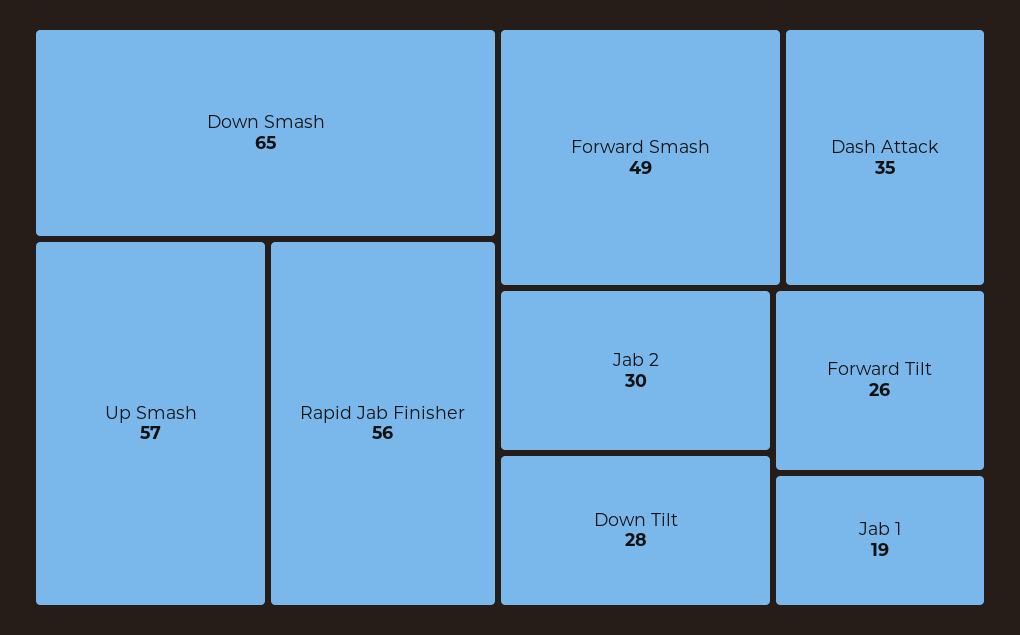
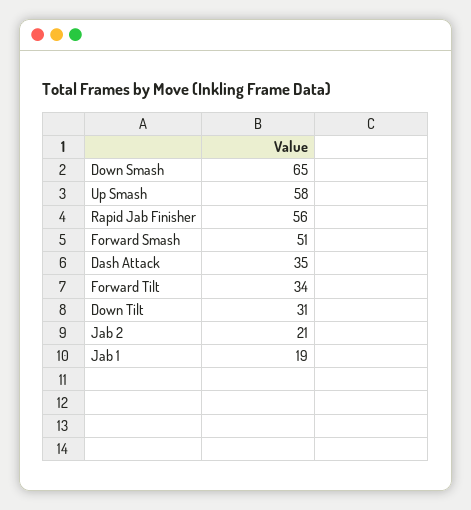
  {
    "Down Smash": 65,
-   "Up Smash": 57,
+   "Up Smash": 58,
    "Rapid Jab Finisher": 56,
-   "Forward Smash": 49,
+   "Forward Smash": 51,
    "Dash Attack": 35,
-   "Jab 2": 30,
+   "Jab 2": 21,
-   "Down Tilt": 28,
+   "Down Tilt": 31,
-   "Forward Tilt": 26,
+   "Forward Tilt": 34,
    "Jab 1": 19
  }

